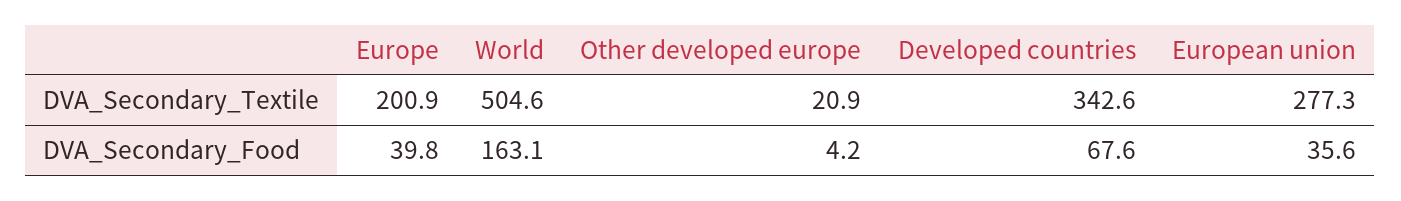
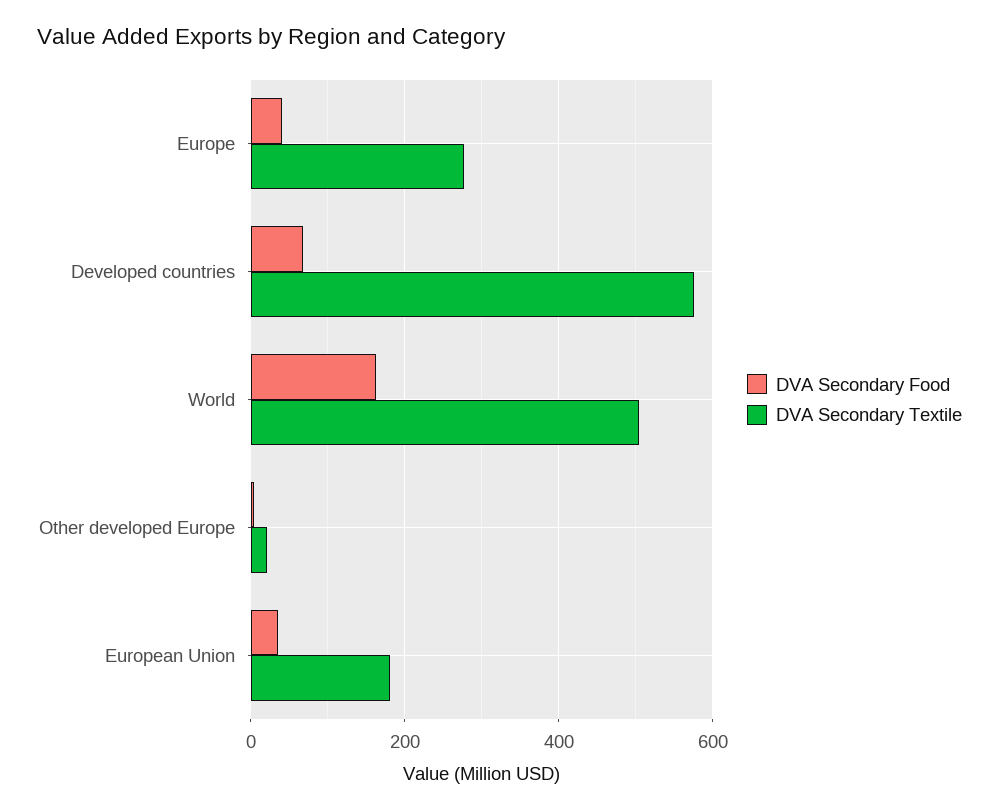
  {
    "DVA_Secondary_Textile": {
-     "Europe": 200.9,
+     "Europe": 280,
      "World": 504.6,
      "Other developed europe": 20.9,
-     "Developed countries": 342.6,
+     "Developed countries": 580,
-     "European union": 277.3
+     "European union": 180
    },
    "DVA_Secondary_Food": {
      "Europe": 39.8,
      "World": 163.1,
      "Other developed europe": 4.2,
      "Developed countries": 67.6,
      "European union": 35.6
    }
  }

